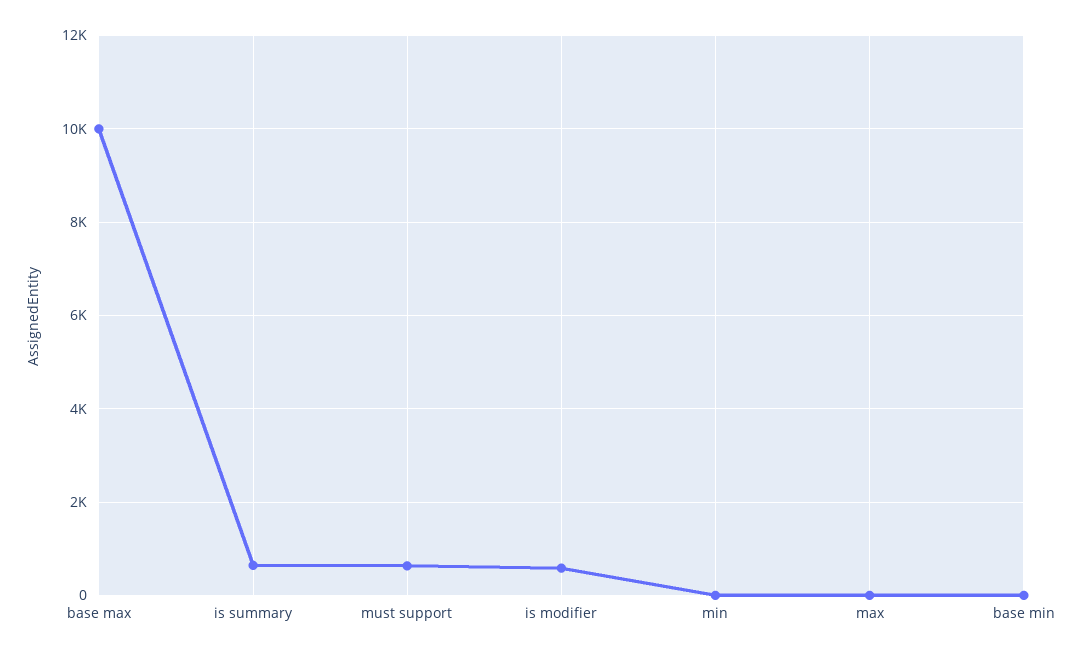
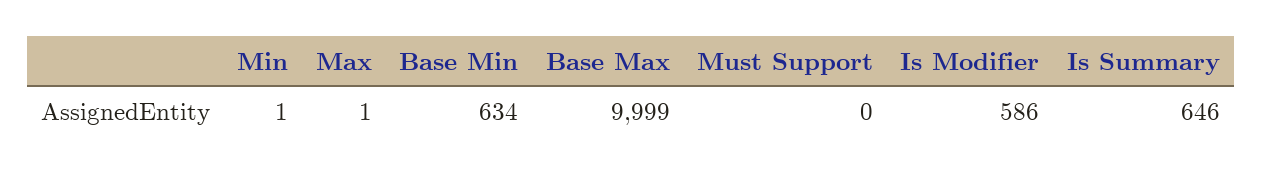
  {
    "base max": 9999,
    "is summary": 646,
-   "must support": 600,
+   "must support": 0,
    "is modifier": 586,
    "min": 1,
    "max": 1,
-   "base min": 0
+   "base min": 634
  }

